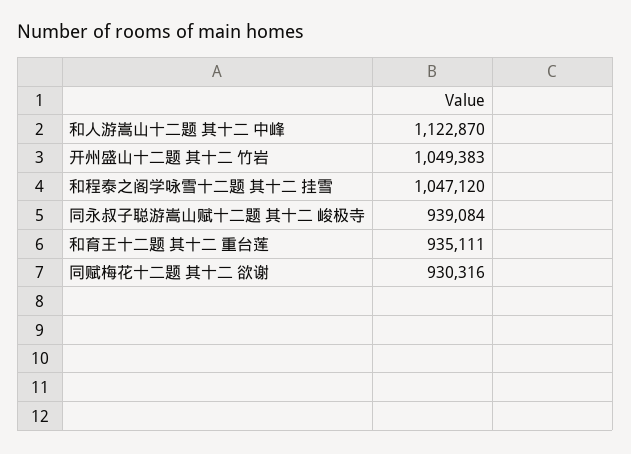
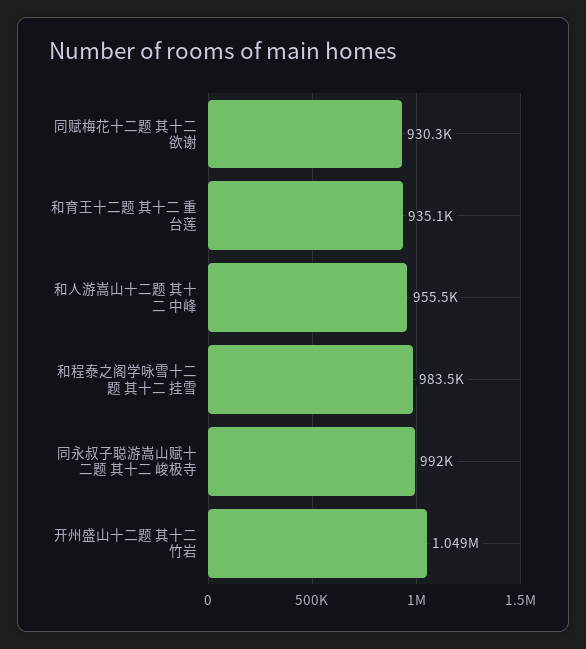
  {
-   "和人游嵩山十二题 其十二 中峰": 1122870,
+   "和人游嵩山十二题 其十二 中峰": 955500,
    "开州盛山十二题 其十二 竹岩": 1049383,
-   "和程泰之阁学咏雪十二题 其十二 挂雪": 1047120,
+   "和程泰之阁学咏雪十二题 其十二 挂雪": 983500,
-   "同永叔子聪游嵩山赋十二题 其十二 峻极寺": 939084,
+   "同永叔子聪游嵩山赋十二题 其十二 峻极寺": 992000,
    "和育王十二题 其十二 重台莲": 935111,
    "同赋梅花十二题 其十二 欲谢": 930316
  }

